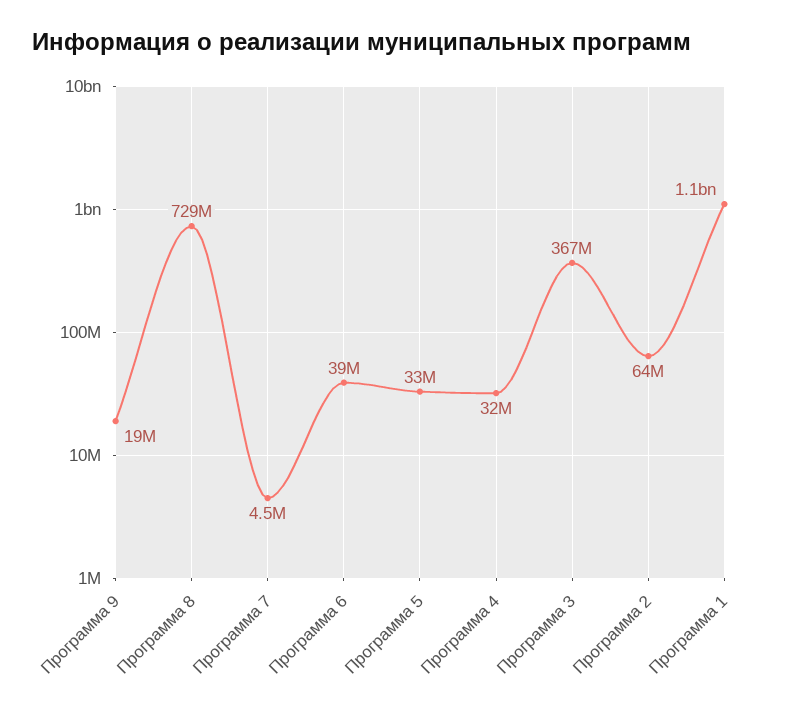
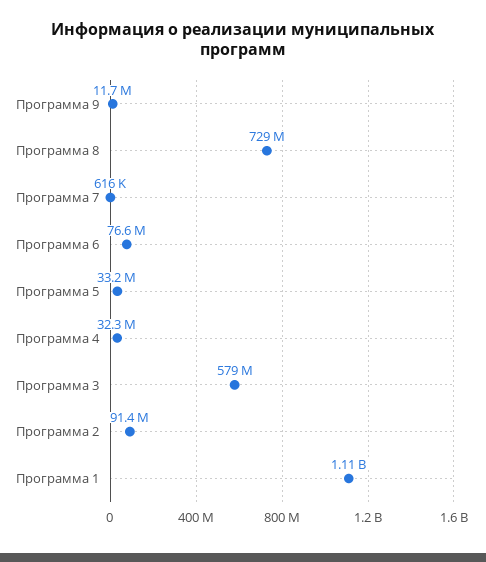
  {
-   "Программа 9": 19000000,
+   "Программа 9": 11700000,
    "Программа 8": 729000000,
-   "Программа 7": 4500000,
+   "Программа 7": 616000,
-   "Программа 6": 39000000,
+   "Программа 6": 76600000,
    "Программа 5": 33200000,
    "Программа 4": 32300000,
-   "Программа 3": 367000000,
+   "Программа 3": 579000000,
-   "Программа 2": 64000000,
+   "Программа 2": 91400000,
    "Программа 1": 1110000000
  }

